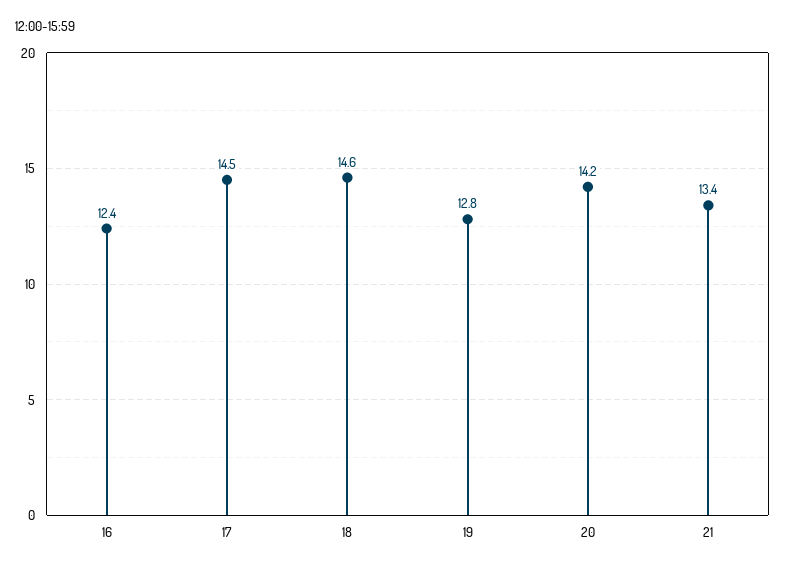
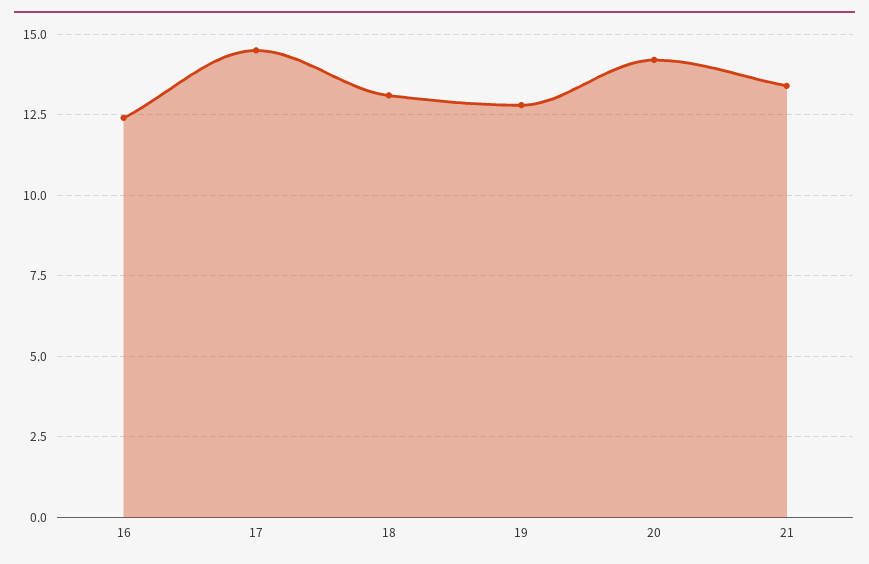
  {
    "16": 12.4,
    "17": 14.5,
-   "18": 14.6,
+   "18": 13,
    "19": 12.8,
    "20": 14.2,
    "21": 13.4
  }

